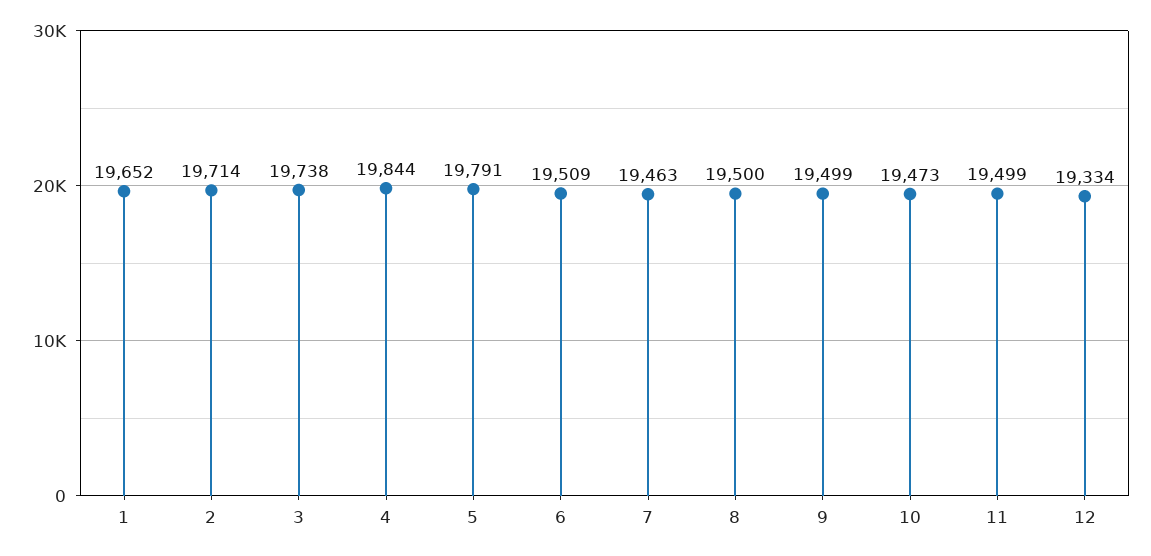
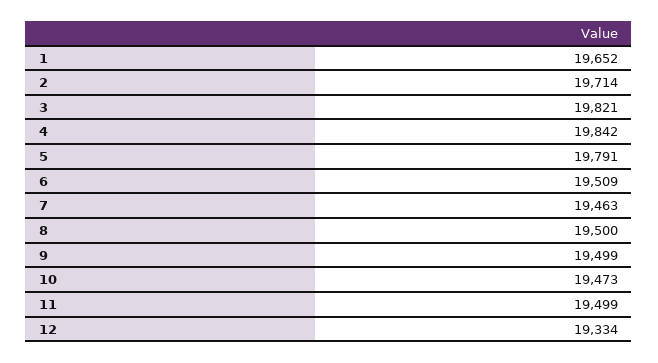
  {
    "1": 19652,
    "2": 19714,
-   "3": 19738,
+   "3": 19821,
-   "4": 19844,
+   "4": 19842,
    "5": 19791,
    "6": 19509,
    "7": 19463,
    "8": 19500,
    "9": 19499,
    "10": 19473,
    "11": 19499,
    "12": 19334
  }

